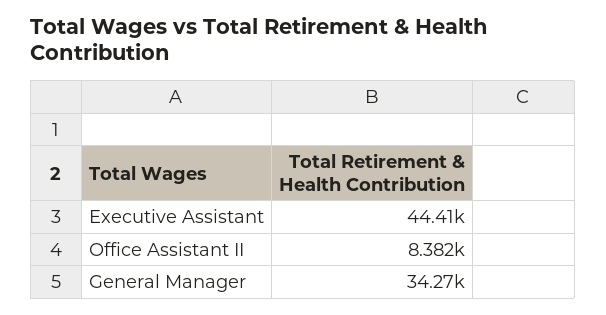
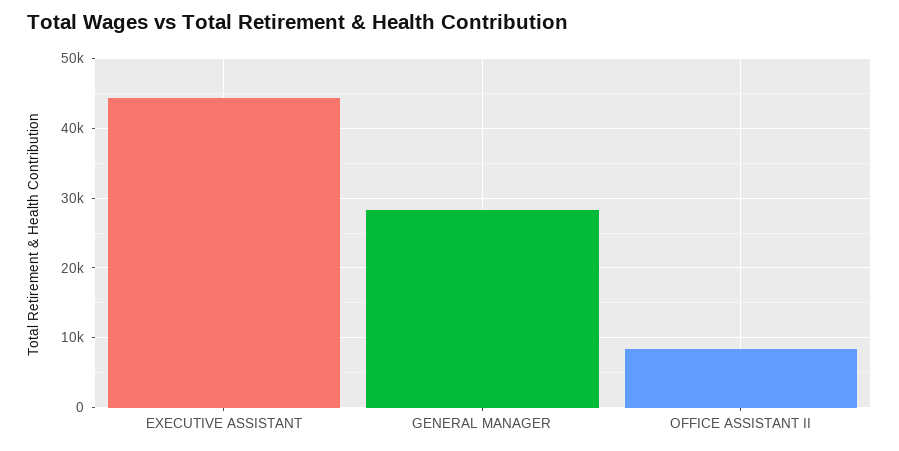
  {
    "Executive Assistant": 44410,
    "Office Assistant II": 8382,
-   "General Manager": 34270
+   "General Manager": 28000
  }

